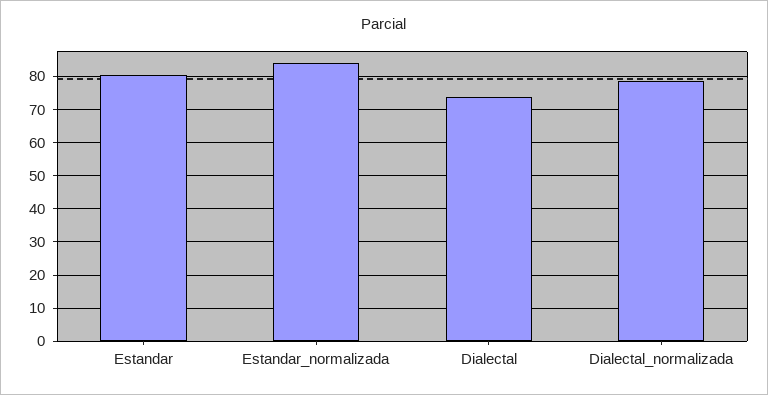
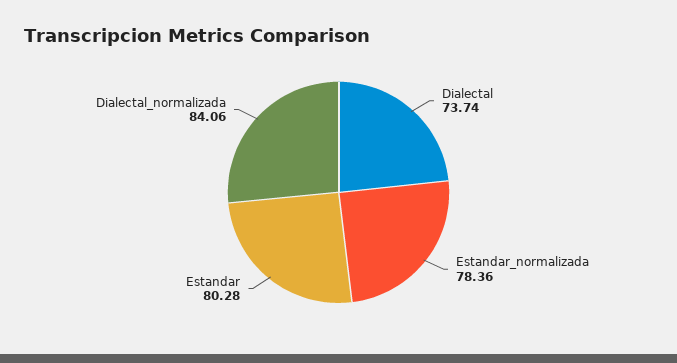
  {
    "Estandar": 80.28,
-   "Estandar_normalizada": 84,
+   "Estandar_normalizada": 78.36,
    "Dialectal": 73.74,
-   "Dialectal_normalizada": 78
+   "Dialectal_normalizada": 84.06
  }

